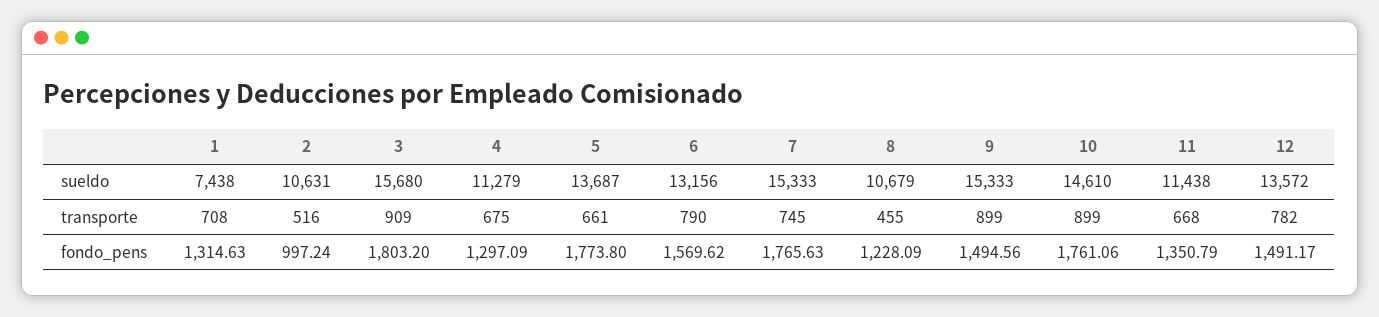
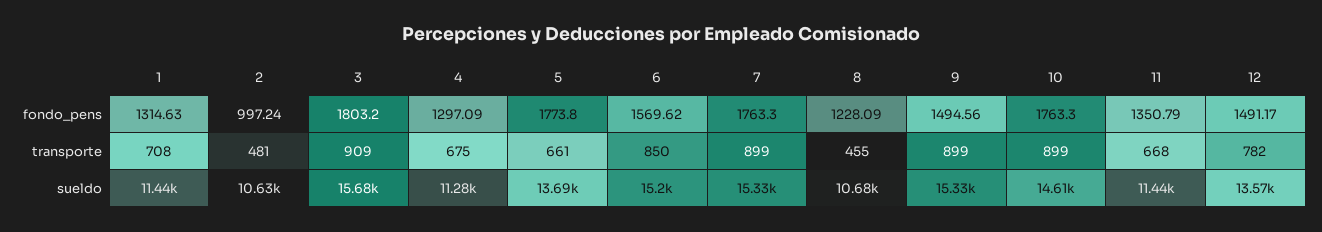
  {
    "1": {
-     "sueldo": 7438,
+     "sueldo": 11440,
      "transporte": 708,
      "fondo_pens": 1314.63
    },
    "2": {
      "sueldo": 10631,
-     "transporte": 516,
+     "transporte": 481,
      "fondo_pens": 997.24
    },
    "3": {
      "sueldo": 15680,
      "transporte": 909,
      "fondo_pens": 1803.2
    },
    "4": {
      "sueldo": 11279,
      "transporte": 675,
      "fondo_pens": 1297.09
    },
    "5": {
      "sueldo": 13687,
      "transporte": 661,
      "fondo_pens": 1773.8
    },
    "6": {
-     "sueldo": 13156,
+     "sueldo": 15200,
-     "transporte": 790,
+     "transporte": 850,
      "fondo_pens": 1569.62
    },
    "7": {
      "sueldo": 15333,
-     "transporte": 745,
+     "transporte": 899,
-     "fondo_pens": 1765.63
+     "fondo_pens": 1763.3
    },
    "8": {
      "sueldo": 10679,
      "transporte": 455,
      "fondo_pens": 1228.09
    },
    "9": {
      "sueldo": 15333,
      "transporte": 899,
      "fondo_pens": 1494.56
    },
    "10": {
      "sueldo": 14610,
      "transporte": 899,
-     "fondo_pens": 1761.06
+     "fondo_pens": 1763.3
    },
    "11": {
      "sueldo": 11438,
      "transporte": 668,
      "fondo_pens": 1350.79
    },
    "12": {
      "sueldo": 13572,
      "transporte": 782,
      "fondo_pens": 1491.17
    }
  }

